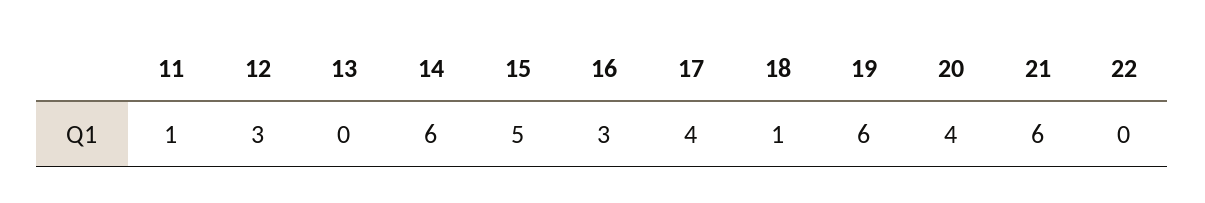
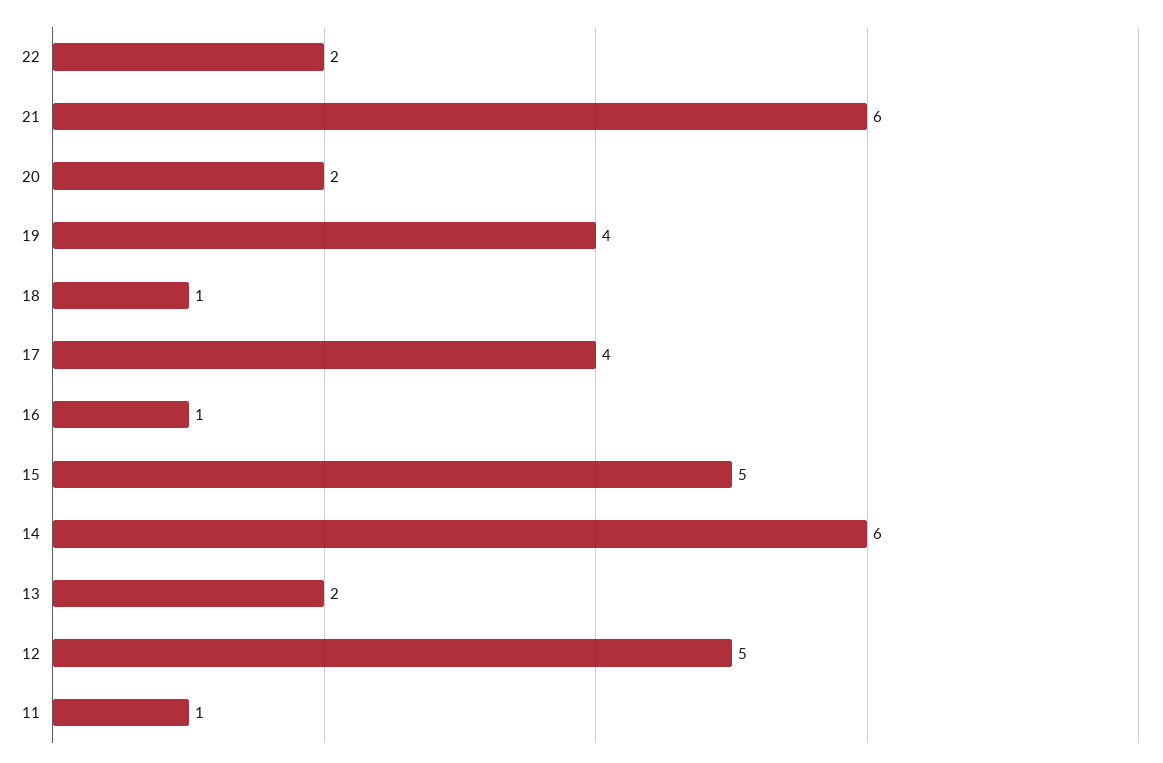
  {
    "11": 1,
-   "12": 3,
+   "12": 5,
-   "13": 0,
+   "13": 2,
    "14": 6,
    "15": 5,
-   "16": 3,
+   "16": 1,
    "17": 4,
    "18": 1,
-   "19": 6,
+   "19": 4,
-   "20": 4,
+   "20": 2,
    "21": 6,
-   "22": 0
+   "22": 2
  }

